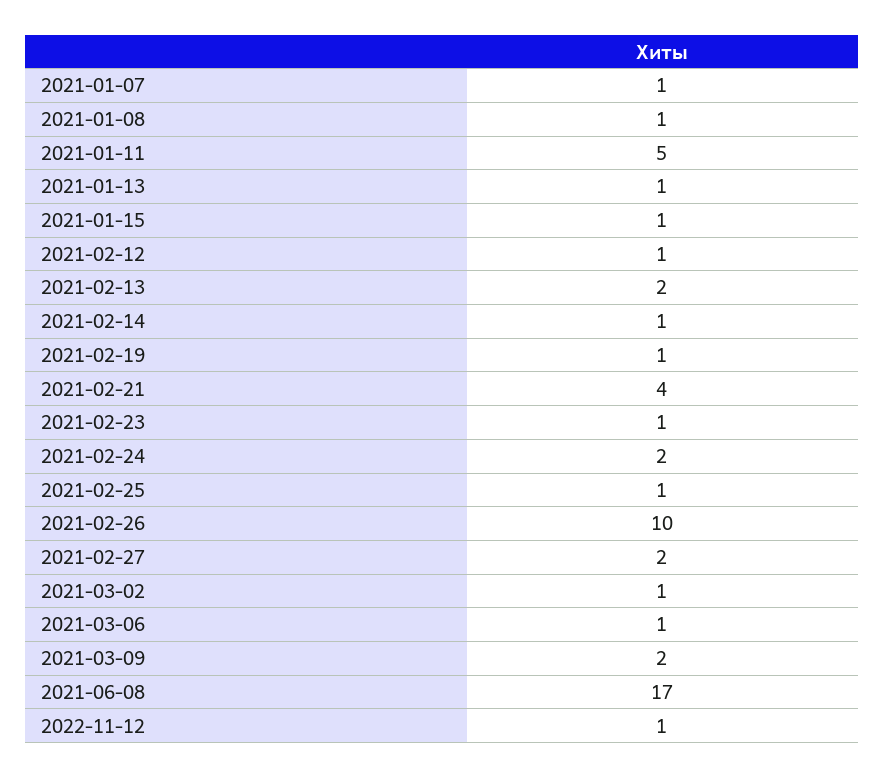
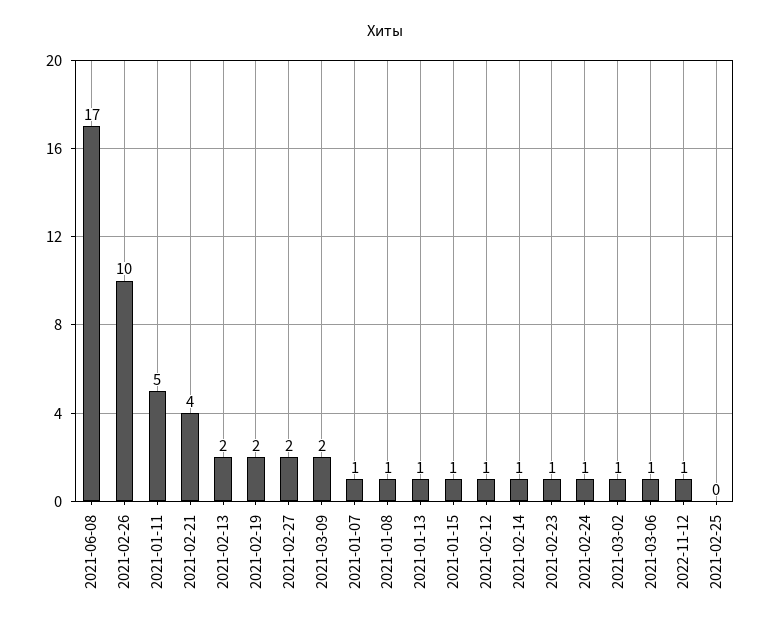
  {
    "2021-01-07": 1,
    "2021-01-08": 1,
    "2021-01-11": 5,
    "2021-01-13": 1,
    "2021-01-15": 1,
    "2021-02-12": 1,
    "2021-02-13": 2,
    "2021-02-14": 1,
-   "2021-02-19": 1,
+   "2021-02-19": 2,
    "2021-02-21": 4,
    "2021-02-23": 1,
-   "2021-02-24": 2,
+   "2021-02-24": 1,
-   "2021-02-25": 1,
+   "2021-02-25": 0,
    "2021-02-26": 10,
    "2021-02-27": 2,
    "2021-03-02": 1,
    "2021-03-06": 1,
    "2021-03-09": 2,
    "2021-06-08": 17,
    "2022-11-12": 1
  }

